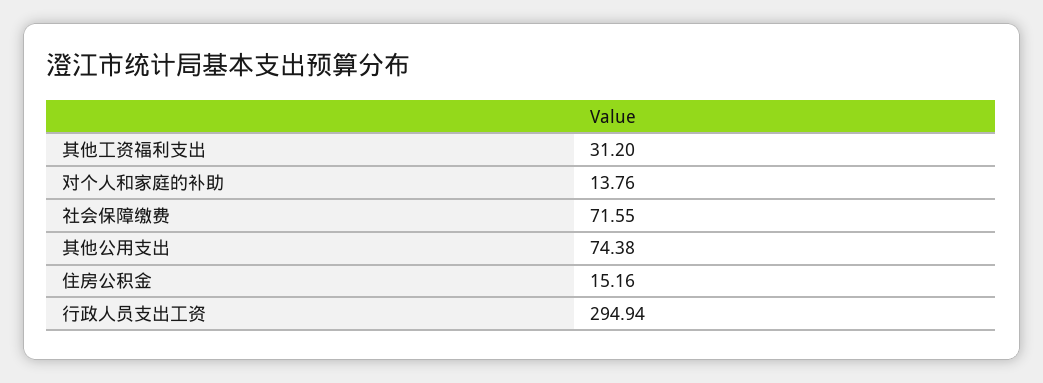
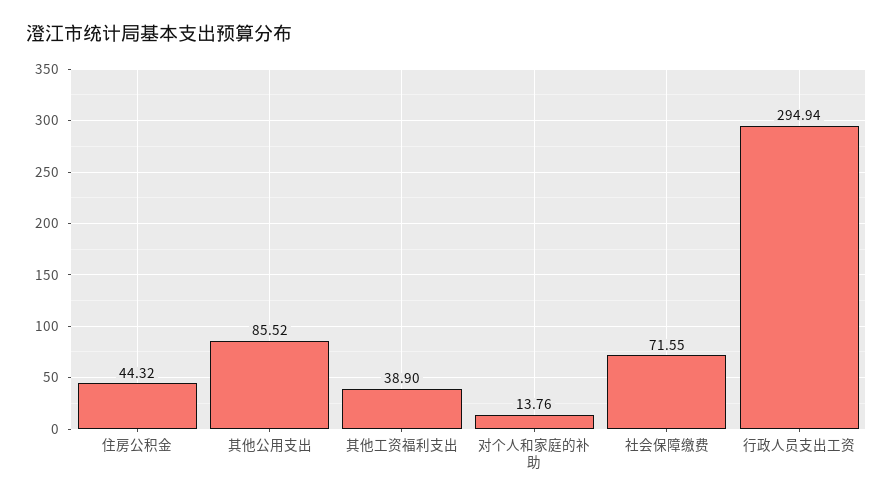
  {
-   "其他工资福利支出": 31.2,
+   "其他工资福利支出": 38.9,
    "对个人和家庭的补助": 13.76,
    "社会保障缴费": 71.55,
-   "其他公用支出": 74.38,
+   "其他公用支出": 85.52,
-   "住房公积金": 15.16,
+   "住房公积金": 44.32,
    "行政人员支出工资": 294.94
  }

